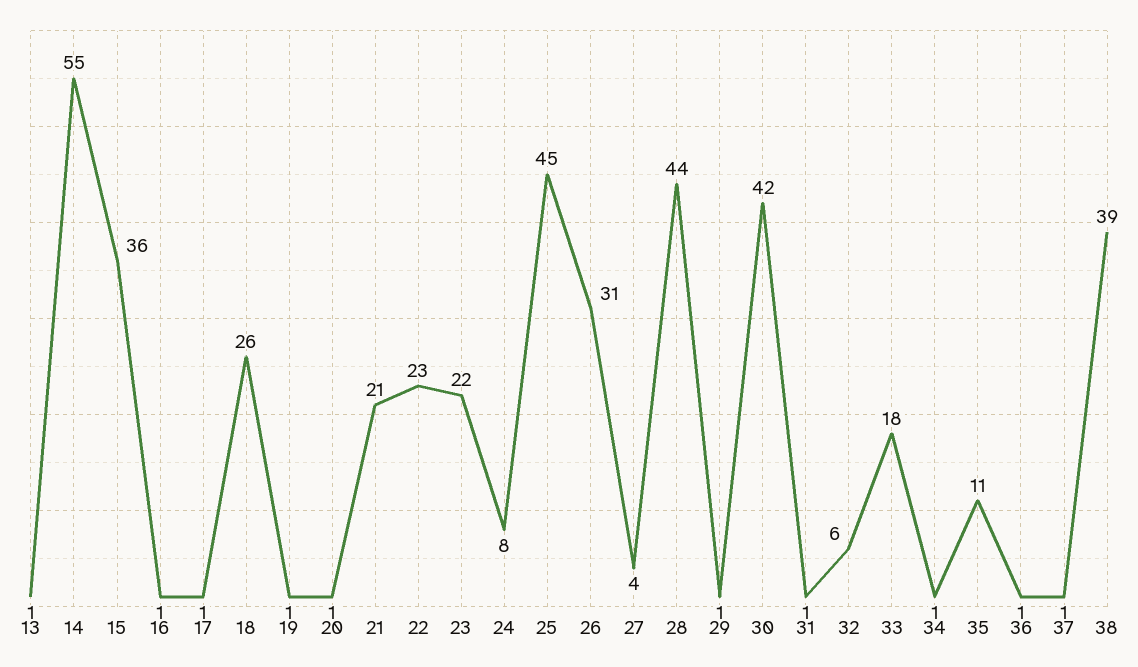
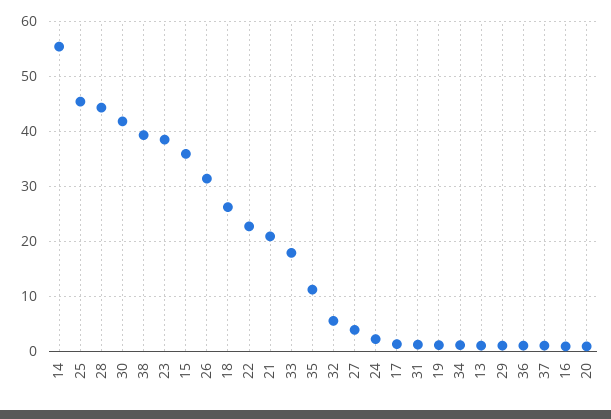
  {
    "13": 1,
    "14": 55,
    "15": 36,
    "16": 1,
    "17": 1,
    "18": 26,
    "19": 1,
    "20": 1,
    "21": 21,
    "22": 23,
-   "23": 22,
+   "23": 38,
-   "24": 8,
+   "24": 2,
    "25": 45,
    "26": 31,
    "27": 4,
    "28": 44,
    "29": 1,
    "30": 42,
    "31": 1,
    "32": 6,
    "33": 18,
    "34": 1,
    "35": 11,
    "36": 1,
    "37": 1,
    "38": 39
  }

